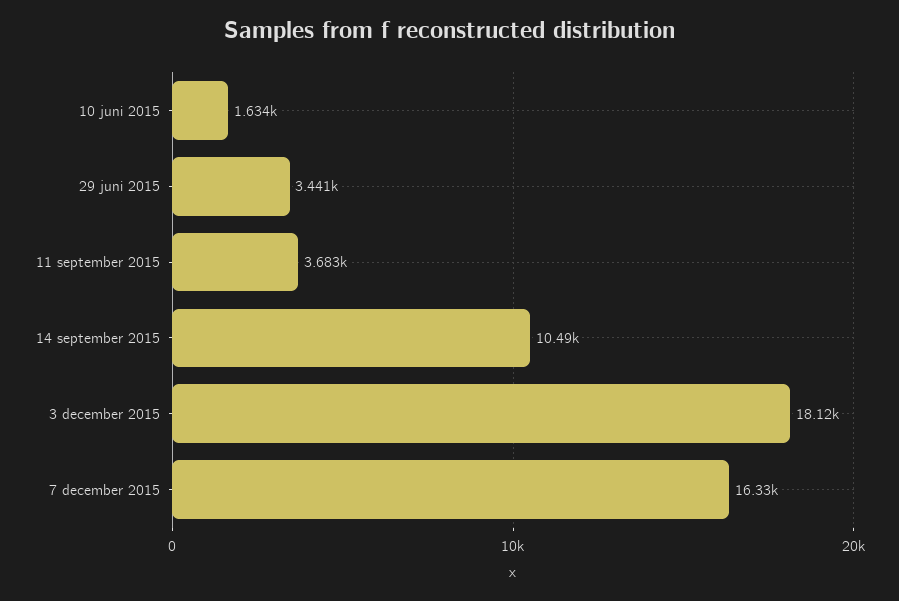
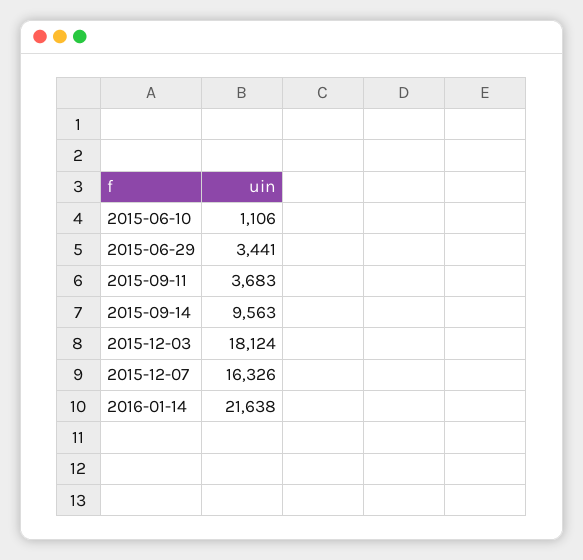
  {
-   "10 juni 2015": 1634,
+   "10 juni 2015": 1106,
    "29 juni 2015": 3441,
    "11 september 2015": 3683,
-   "14 september 2015": 10490,
+   "14 september 2015": 9563,
    "3 december 2015": 18124,
-   "7 december 2015": 16326
+   "7 december 2015": 16326,
+   "2016-01-14": 21638
  }

